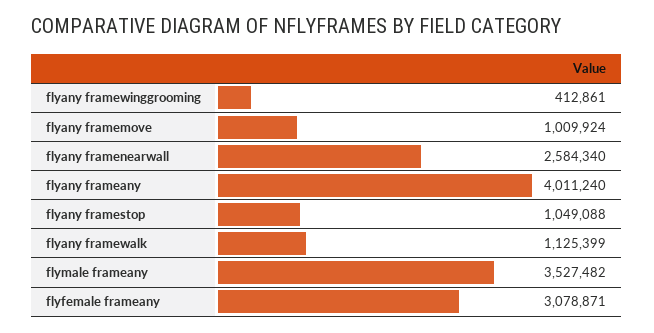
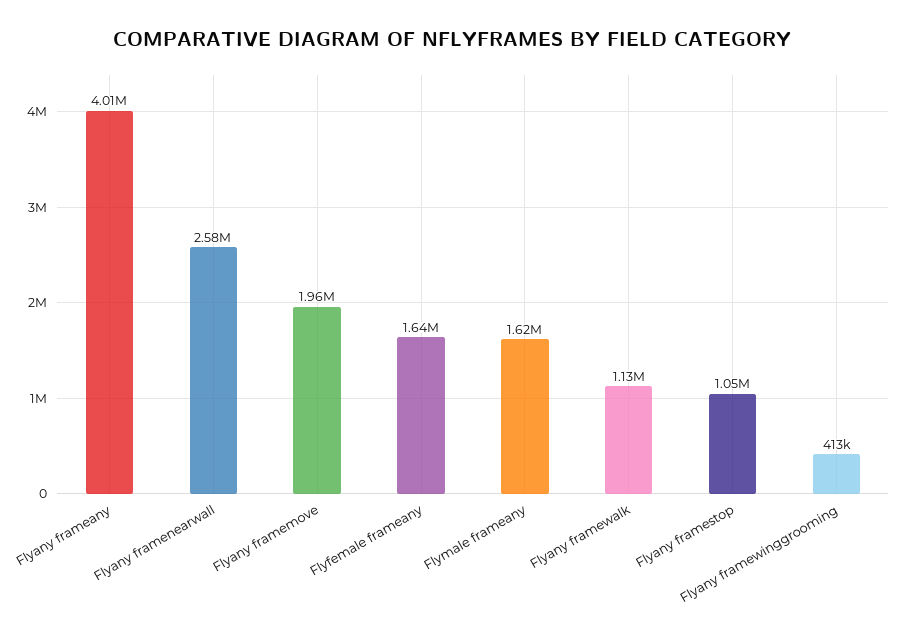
  {
    "flyany framewinggrooming": 412861,
-   "flyany framemove": 1009924,
+   "flyany framemove": 1960000,
    "flyany framenearwall": 2584340,
    "flyany frameany": 4011240,
    "flyany framestop": 1049088,
    "flyany framewalk": 1125399,
-   "flymale frameany": 3527482,
+   "flymale frameany": 1620000,
-   "flyfemale frameany": 3078871
+   "flyfemale frameany": 1640000
  }

